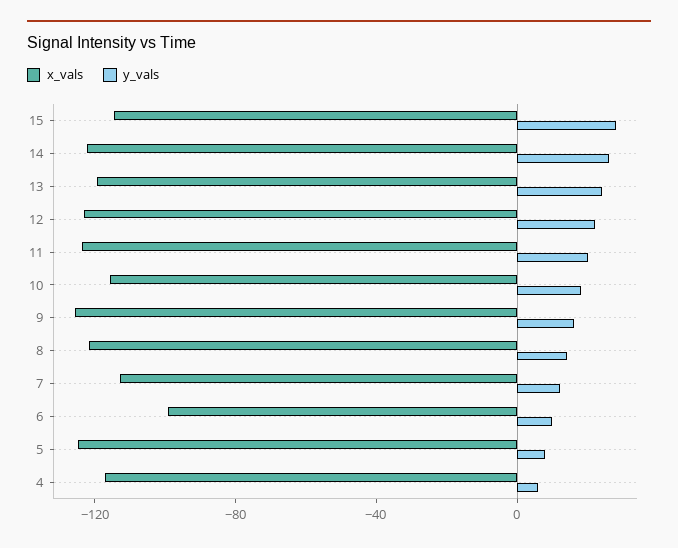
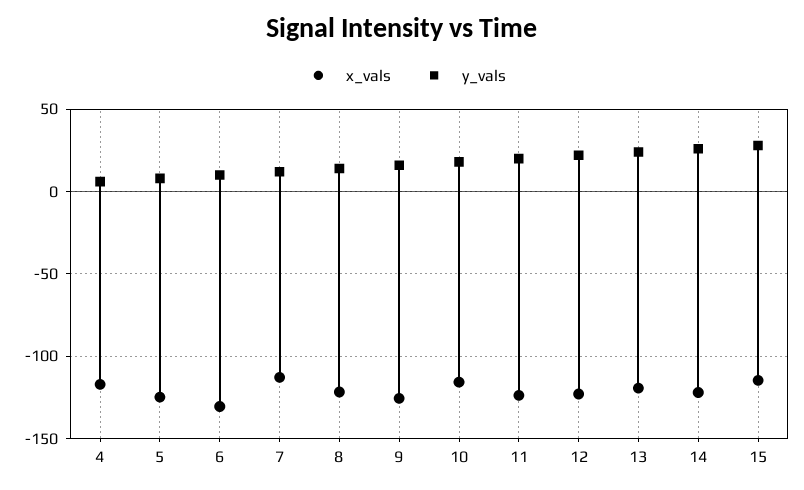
  {
    "x_vals": {
      "15": -115,
      "14": -120,
      "13": -120,
      "12": -125,
      "11": -125,
      "10": -115,
      "9": -125,
      "8": -120,
      "7": -115,
-     "6": -100,
+     "6": -130,
      "5": -125,
      "4": -115
    },
    "y_vals": {
      "15": 30,
      "14": 25,
      "13": 25,
      "12": 20,
      "11": 20,
      "10": 20,
      "9": 15,
      "8": 15,
      "7": 10,
      "6": 10,
      "5": 10,
      "4": 5
    }
  }

